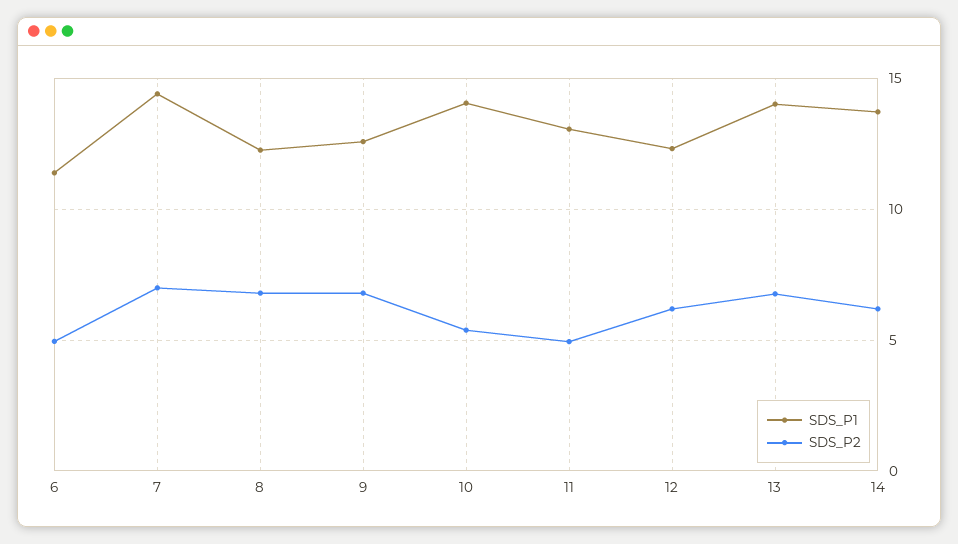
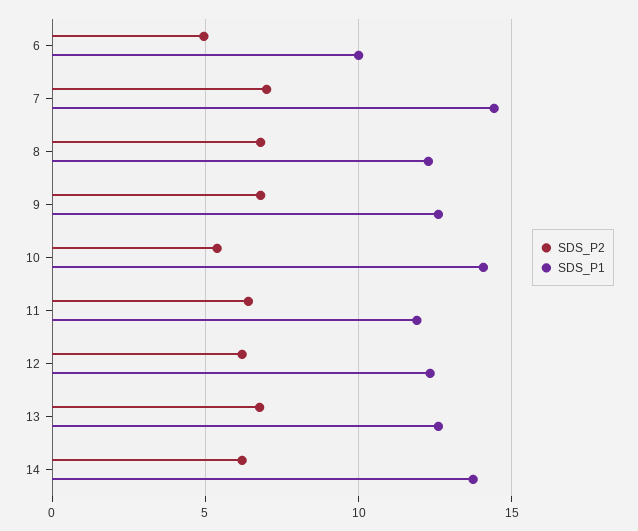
  {
    "SDS_P1": {
-     "6": 11.5,
+     "6": 10,
      "7": 14.5,
      "8": 12.5,
      "9": 12.5,
      "10": 14,
-     "11": 13,
+     "11": 12,
      "12": 12.5,
-     "13": 14,
+     "13": 12.5,
      "14": 13.5
    },
    "SDS_P2": {
      "6": 5,
      "7": 7,
      "8": 7,
      "9": 7,
      "10": 5.5,
-     "11": 5,
+     "11": 6.5,
      "12": 6,
      "13": 7,
      "14": 6
    }
  }

